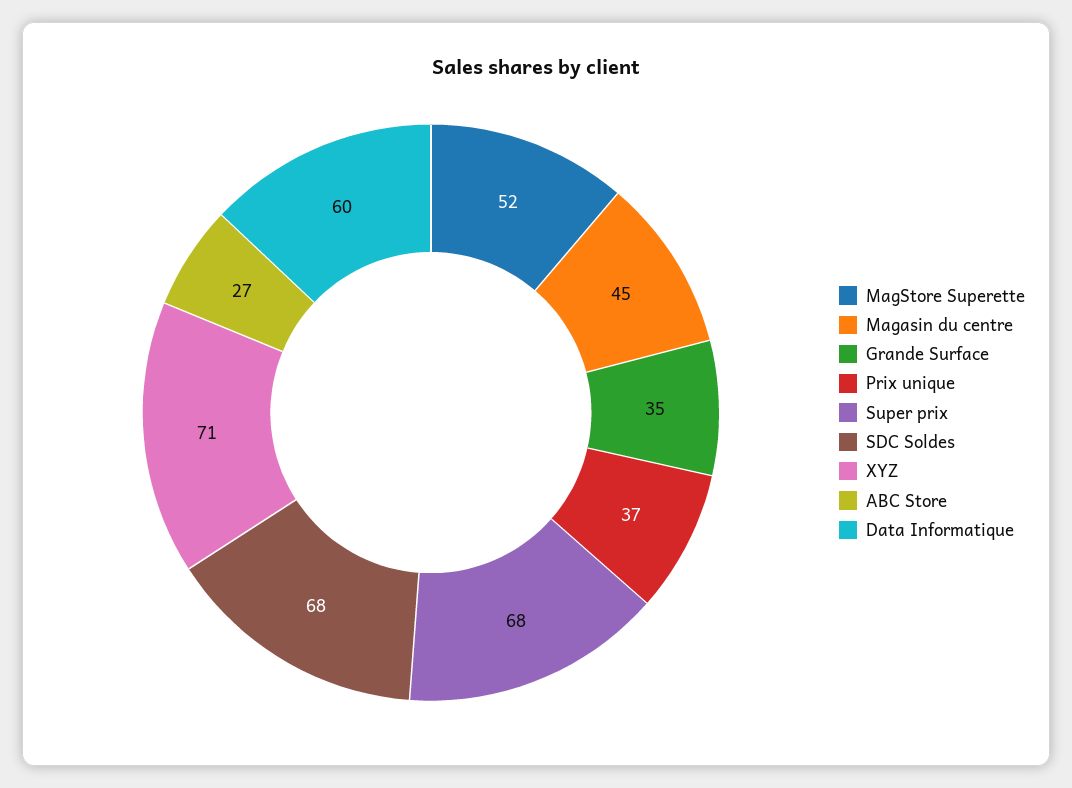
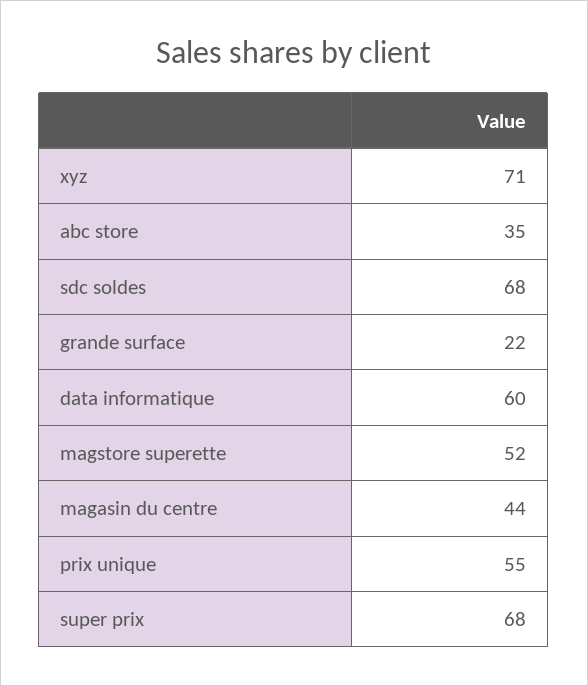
  {
    "MagStore Superette": 52,
-   "Magasin du centre": 45,
+   "Magasin du centre": 44,
-   "Grande Surface": 35,
+   "Grande Surface": 22,
-   "Prix unique": 37,
+   "Prix unique": 55,
    "Super prix": 68,
    "SDC Soldes": 68,
    "XYZ": 71,
-   "ABC Store": 27,
+   "ABC Store": 35,
    "Data Informatique": 60
  }

